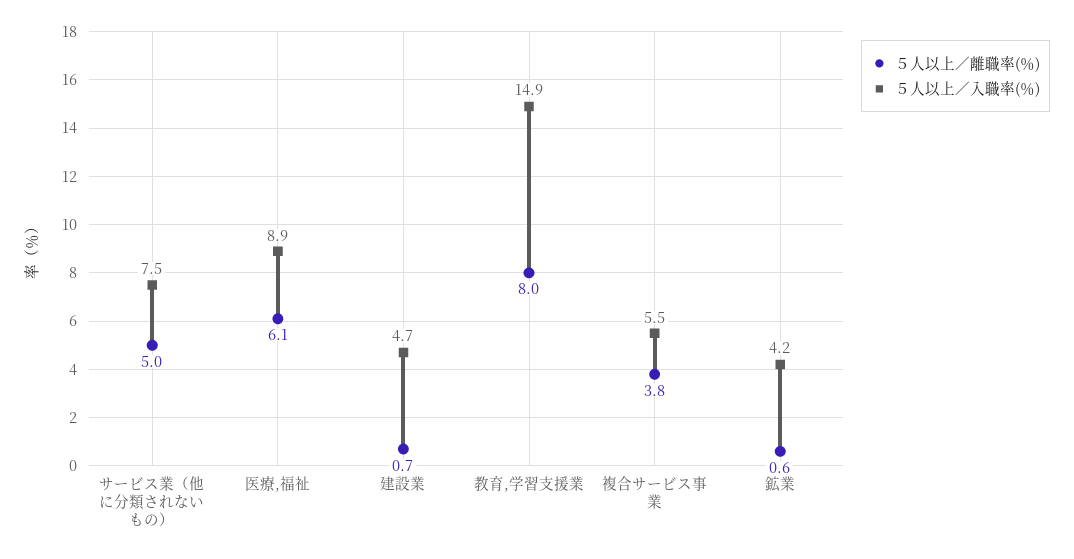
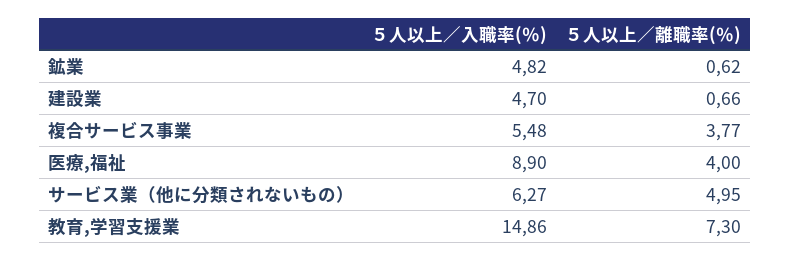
  {
    "５人以上／離職率(％)": {
      "サービス業（他に分類されないもの）": 4.95,
-     "医療,福祉": 6.1,
+     "医療,福祉": 4,
      "建設業": 0.66,
-     "教育,学習支援業": 8,
+     "教育,学習支援業": 7.3,
      "複合サービス事業": 3.77,
      "鉱業": 0.62
    },
    "５人以上／入職率(％)": {
-     "サービス業（他に分類されないもの）": 7.5,
+     "サービス業（他に分類されないもの）": 6.27,
      "医療,福祉": 8.9,
      "建設業": 4.7,
      "教育,学習支援業": 14.86,
      "複合サービス事業": 5.48,
-     "鉱業": 4.2
+     "鉱業": 4.82
    }
  }

